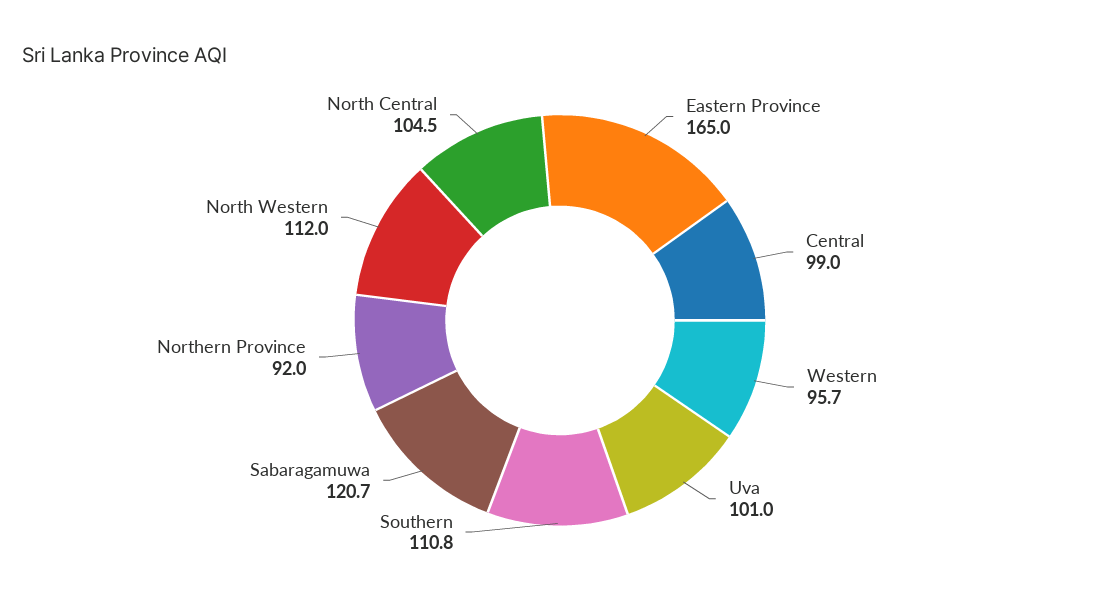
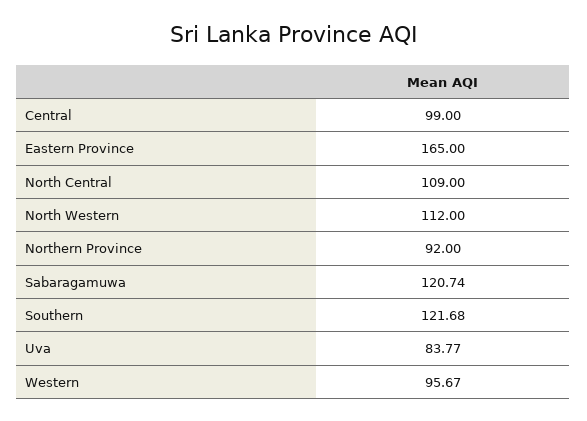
  {
    "Eastern Province": 165,
    "Central": 99,
    "Western": 95.67,
-   "Uva": 101,
+   "Uva": 83.77,
-   "Southern": 110.8,
+   "Southern": 121.68,
    "Sabaragamuwa": 120.74,
    "Northern Province": 92,
    "North Western": 112,
-   "North Central": 104.5
+   "North Central": 109
  }

